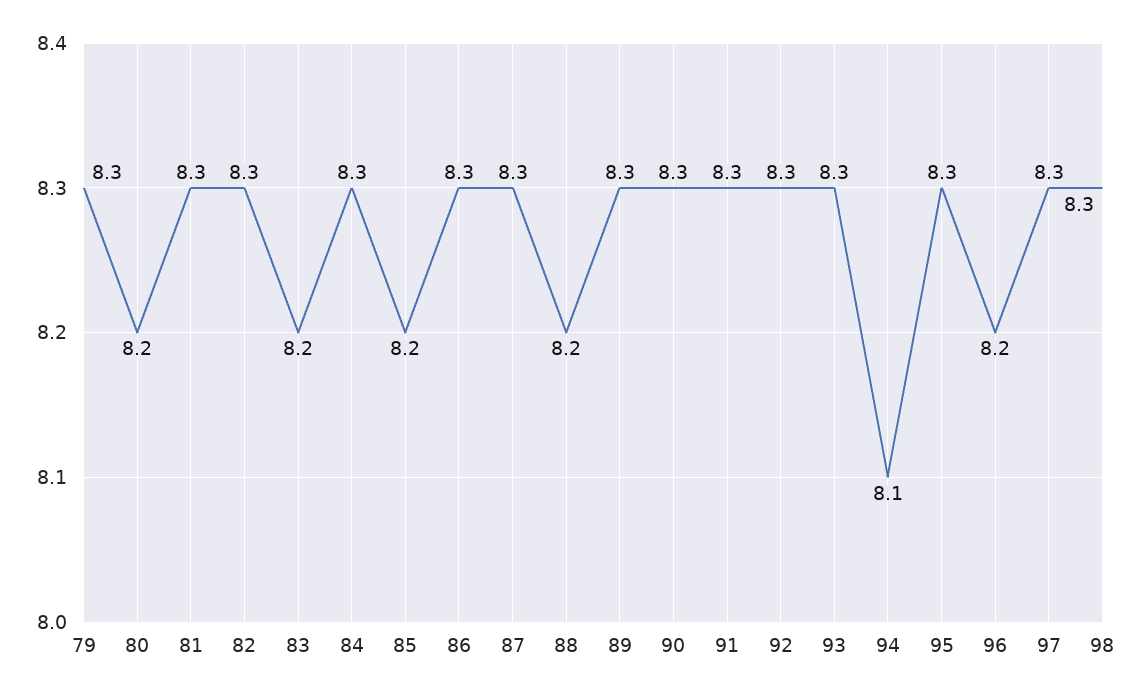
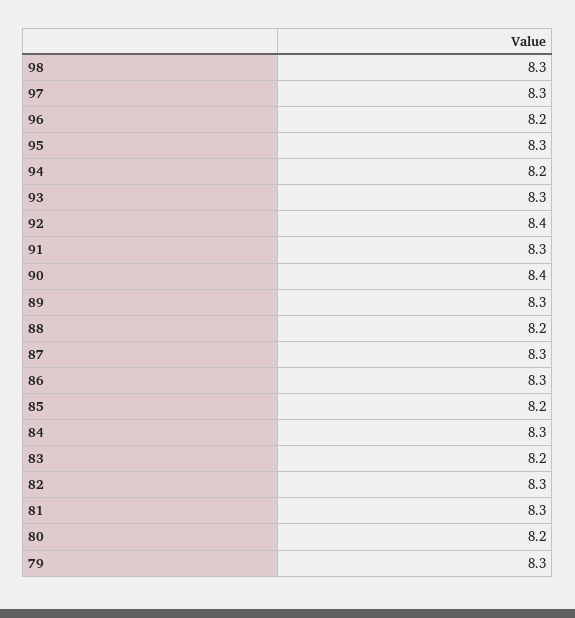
  {
    "79": 8.3,
    "80": 8.2,
    "81": 8.3,
    "82": 8.3,
    "83": 8.2,
    "84": 8.3,
    "85": 8.2,
    "86": 8.3,
    "87": 8.3,
    "88": 8.2,
    "89": 8.3,
-   "90": 8.3,
+   "90": 8.4,
    "91": 8.3,
-   "92": 8.3,
+   "92": 8.4,
    "93": 8.3,
-   "94": 8.1,
+   "94": 8.2,
    "95": 8.3,
    "96": 8.2,
    "97": 8.3,
    "98": 8.3
  }

